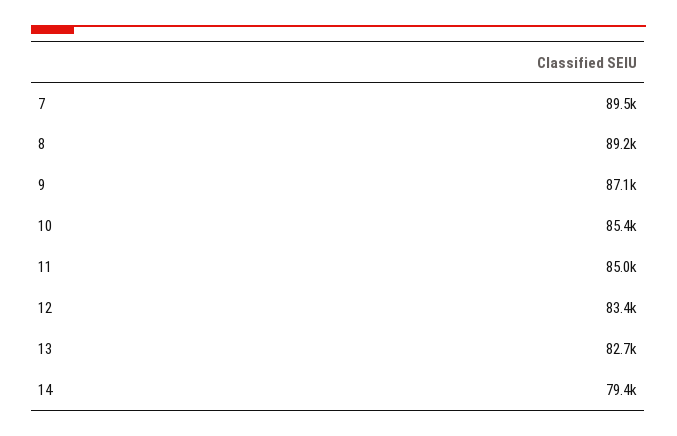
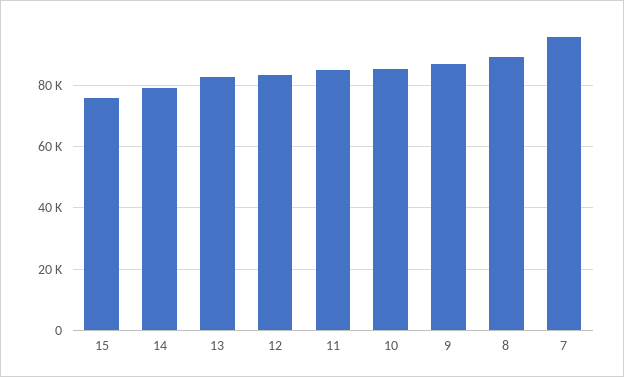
  {
-   "7": 89500,
+   "7": 96000,
    "8": 89200,
    "9": 87100,
    "10": 85400,
    "11": 85000,
    "12": 83400,
    "13": 82700,
-   "14": 79400
+   "14": 79400,
+   "15": 76000
  }

